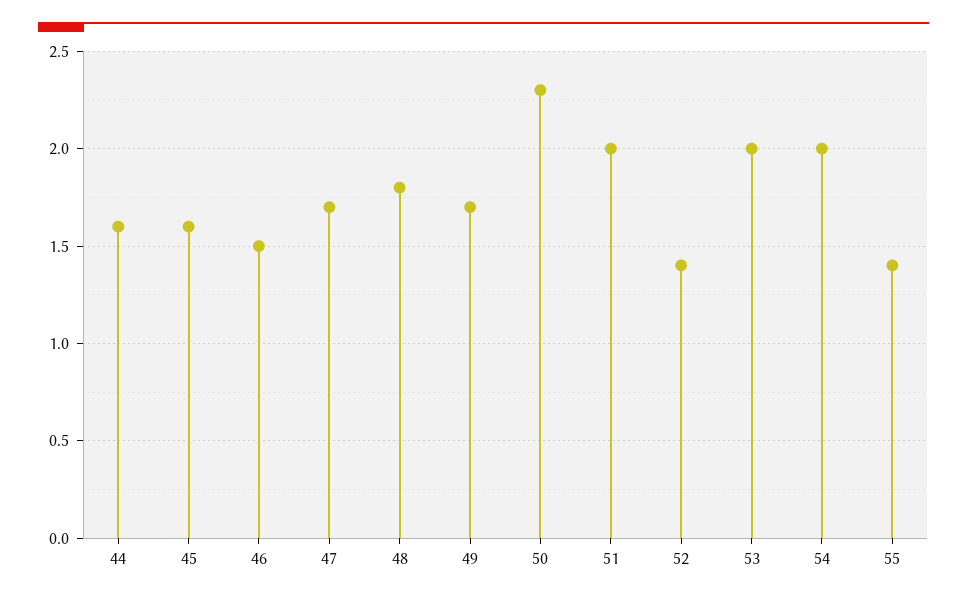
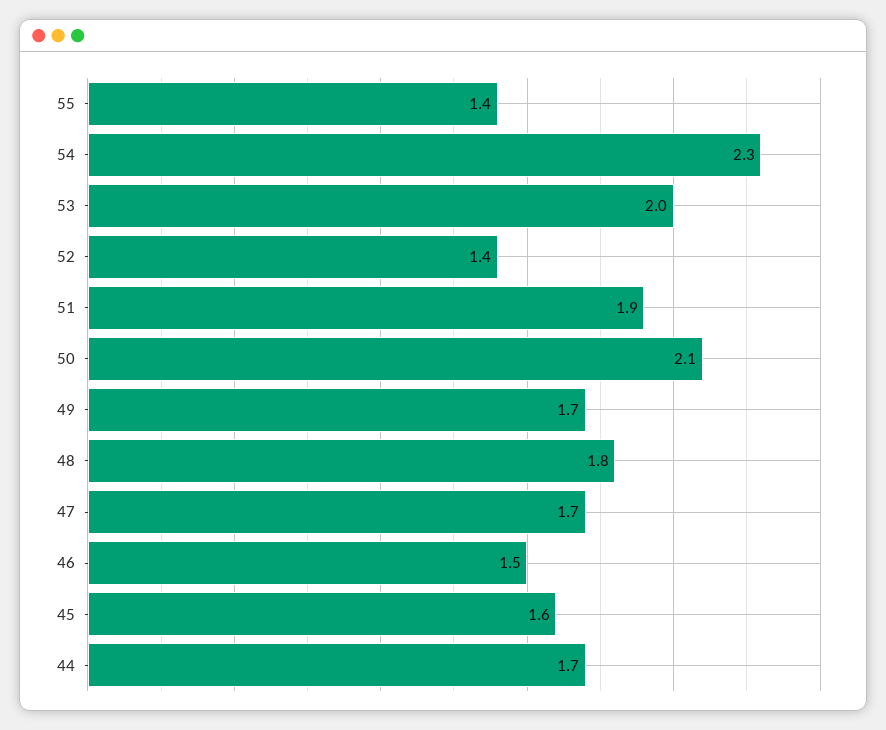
  {
-   "44": 1.6,
+   "44": 1.7,
    "45": 1.6,
    "46": 1.5,
    "47": 1.7,
    "48": 1.8,
    "49": 1.7,
-   "50": 2.3,
+   "50": 2.1,
-   "51": 2,
+   "51": 1.9,
    "52": 1.4,
    "53": 2,
-   "54": 2,
+   "54": 2.3,
    "55": 1.4
  }

